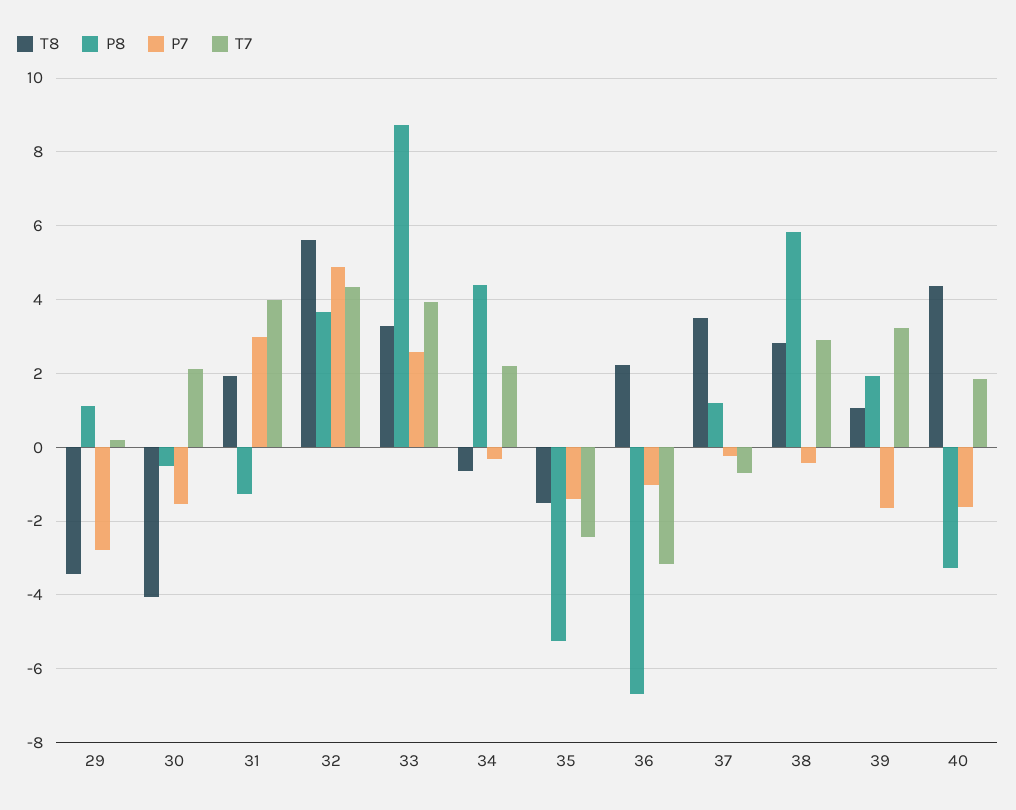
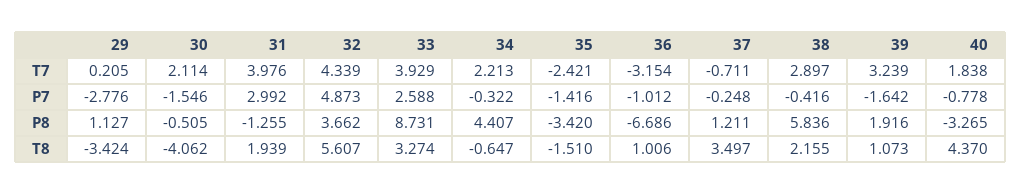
  {
    "T8": {
      "29": -3.424,
      "30": -4.062,
      "31": 1.939,
      "32": 5.607,
      "33": 3.274,
      "34": -0.647,
      "35": -1.51,
-     "36": 2.2,
+     "36": 1.006,
      "37": 3.497,
-     "38": 2.8,
+     "38": 2.155,
      "39": 1.073,
      "40": 4.37
    },
    "P8": {
      "29": 1.127,
      "30": -0.505,
      "31": -1.255,
      "32": 3.662,
      "33": 8.731,
      "34": 4.407,
-     "35": -5.2,
+     "35": -3.42,
      "36": -6.686,
      "37": 1.211,
      "38": 5.836,
      "39": 1.916,
      "40": -3.265
    },
    "P7": {
      "29": -2.776,
      "30": -1.546,
      "31": 2.992,
      "32": 4.873,
      "33": 2.588,
      "34": -0.322,
      "35": -1.416,
      "36": -1.012,
      "37": -0.248,
      "38": -0.416,
      "39": -1.642,
-     "40": -1.6
+     "40": -0.778
    },
    "T7": {
      "29": 0.205,
      "30": 2.114,
      "31": 3.976,
      "32": 4.339,
      "33": 3.929,
      "34": 2.213,
      "35": -2.421,
      "36": -3.154,
      "37": -0.711,
      "38": 2.897,
      "39": 3.239,
      "40": 1.838
    }
  }

